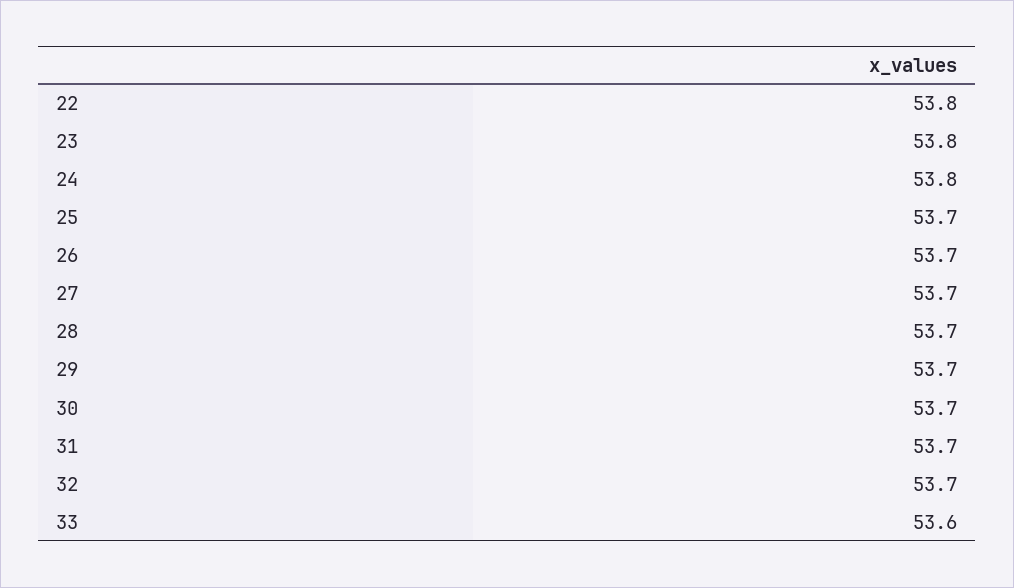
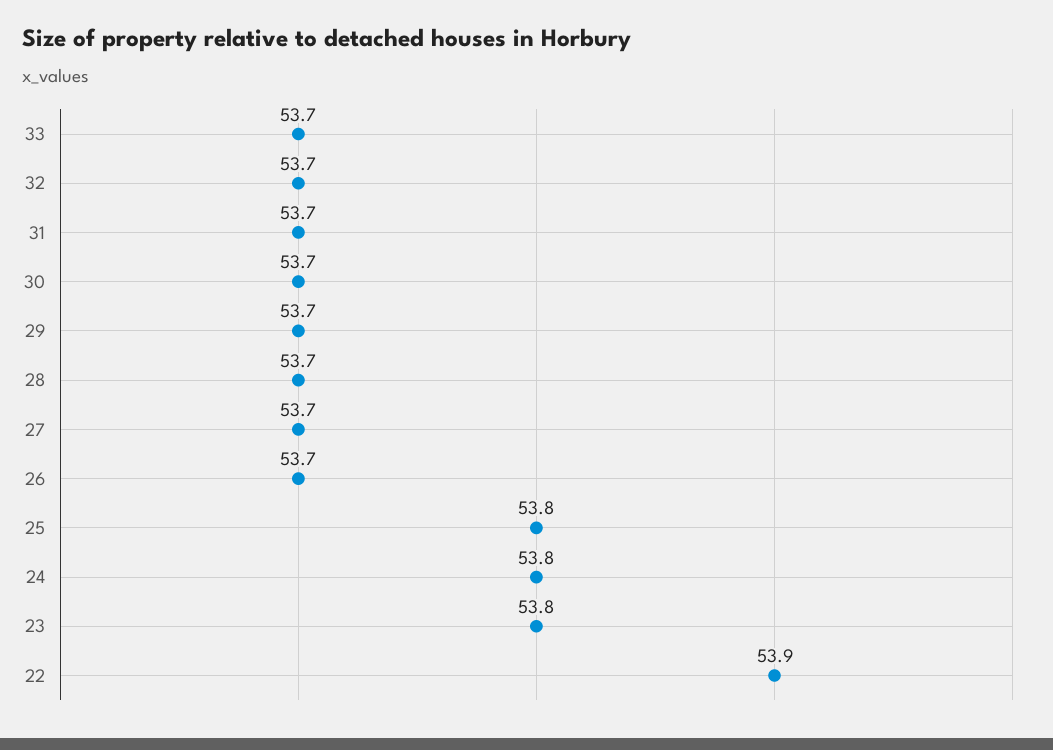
  {
-   "22": 53.8,
+   "22": 53.9,
    "23": 53.8,
    "24": 53.8,
-   "25": 53.7,
+   "25": 53.8,
    "26": 53.7,
    "27": 53.7,
    "28": 53.7,
    "29": 53.7,
    "30": 53.7,
    "31": 53.7,
    "32": 53.7,
-   "33": 53.6
+   "33": 53.7
  }

